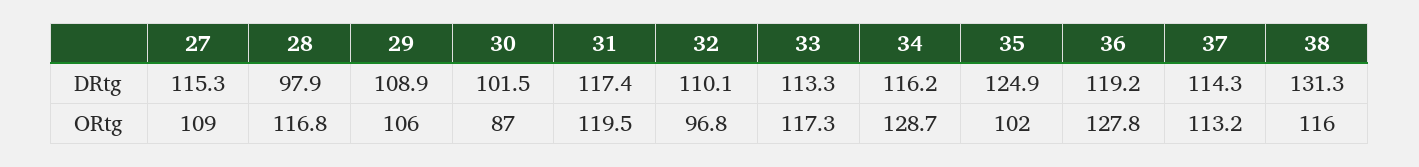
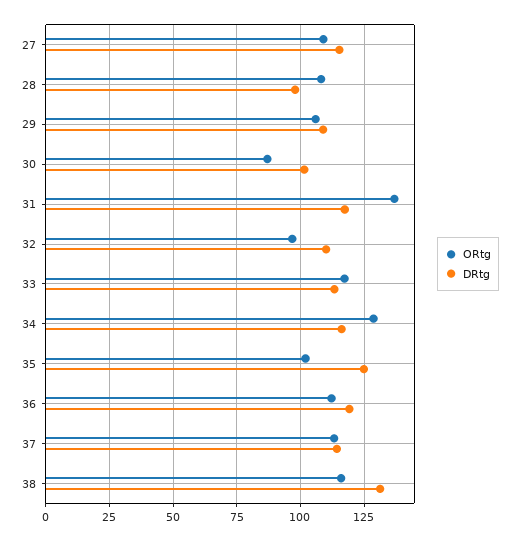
  {
    "DRtg": {
      "27": 115.3,
      "28": 97.9,
      "29": 108.9,
      "30": 101.5,
      "31": 117.4,
      "32": 110.1,
      "33": 113.3,
      "34": 116.2,
      "35": 124.9,
      "36": 119.2,
      "37": 114.3,
      "38": 131.3
    },
    "ORtg": {
      "27": 109,
-     "28": 116.8,
+     "28": 107.5,
      "29": 106,
      "30": 87,
-     "31": 119.5,
+     "31": 137.5,
      "32": 96.8,
      "33": 117.3,
      "34": 128.7,
      "35": 102,
-     "36": 127.8,
+     "36": 112.5,
      "37": 113.2,
      "38": 116
    }
  }

